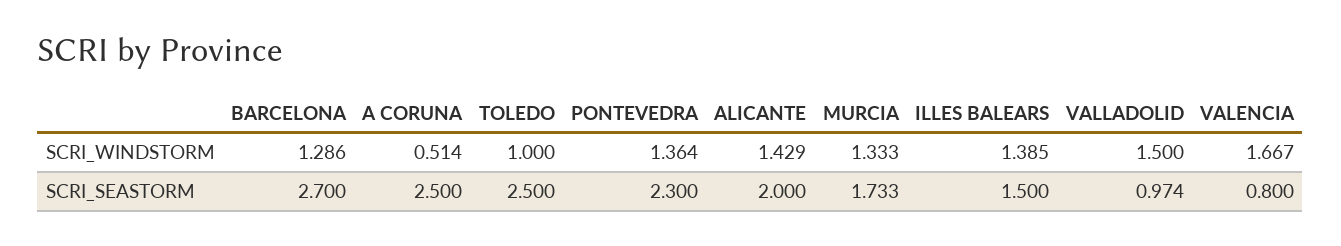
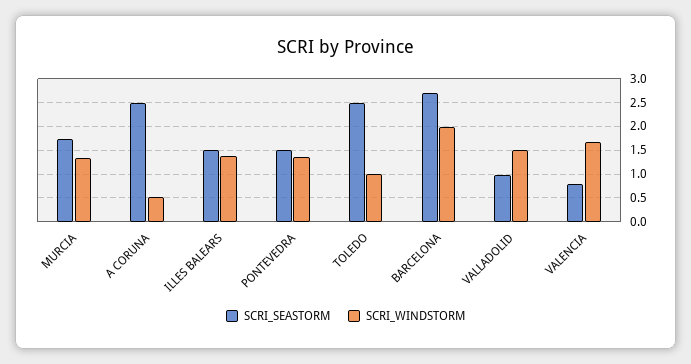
  {
    "SCRI_WINDSTORM": {
-     "BARCELONA": 1.286,
+     "BARCELONA": 2,
      "A CORUNA": 0.514,
      "TOLEDO": 1,
      "PONTEVEDRA": 1.364,
-     "ALICANTE": 1.429,
      "MURCIA": 1.333,
      "ILLES BALEARS": 1.385,
      "VALLADOLID": 1.5,
      "VALENCIA": 1.667
    },
    "SCRI_SEASTORM": {
      "BARCELONA": 2.7,
      "A CORUNA": 2.5,
      "TOLEDO": 2.5,
-     "PONTEVEDRA": 2.3,
+     "PONTEVEDRA": 1.5,
-     "ALICANTE": 2,
      "MURCIA": 1.733,
      "ILLES BALEARS": 1.5,
      "VALLADOLID": 0.974,
      "VALENCIA": 0.8
    }
  }

